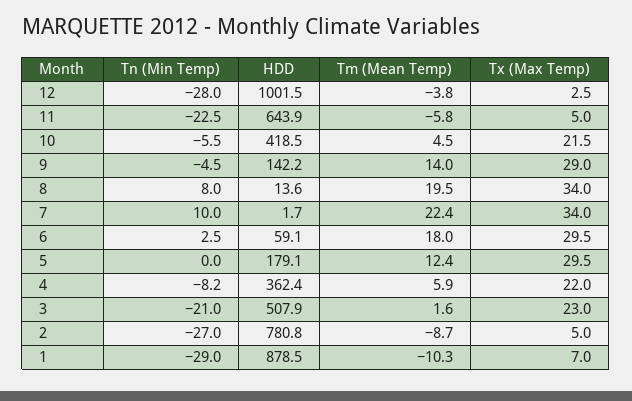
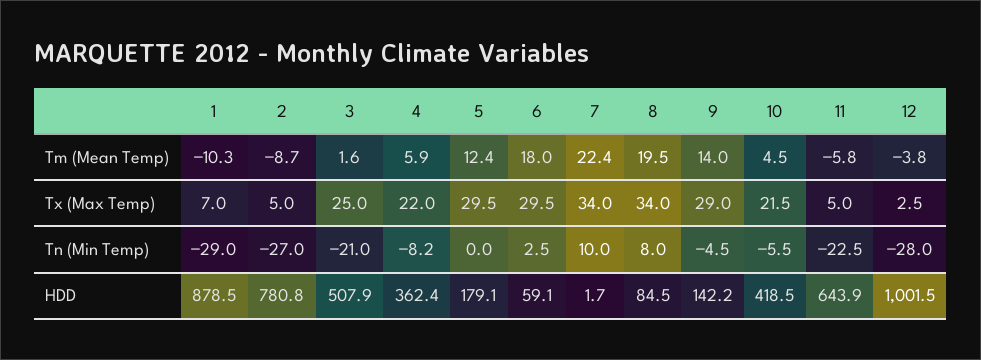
  {
    "Tn (Min Temp)": {
      "12": -28,
      "11": -22.5,
      "10": -5.5,
      "9": -4.5,
      "8": 8,
      "7": 10,
      "6": 2.5,
      "5": 0,
      "4": -8.2,
      "3": -21,
      "2": -27,
      "1": -29
    },
    "HDD": {
      "12": 1001.5,
      "11": 643.9,
      "10": 418.5,
      "9": 142.2,
-     "8": 13.6,
+     "8": 84.5,
      "7": 1.7,
      "6": 59.1,
      "5": 179.1,
      "4": 362.4,
      "3": 507.9,
      "2": 780.8,
      "1": 878.5
    },
    "Tm (Mean Temp)": {
      "12": -3.8,
      "11": -5.8,
      "10": 4.5,
      "9": 14,
      "8": 19.5,
      "7": 22.4,
      "6": 18,
      "5": 12.4,
      "4": 5.9,
      "3": 1.6,
      "2": -8.7,
      "1": -10.3
    },
    "Tx (Max Temp)": {
      "12": 2.5,
      "11": 5,
      "10": 21.5,
      "9": 29,
      "8": 34,
      "7": 34,
      "6": 29.5,
      "5": 29.5,
      "4": 22,
-     "3": 23,
+     "3": 25,
      "2": 5,
      "1": 7
    }
  }

